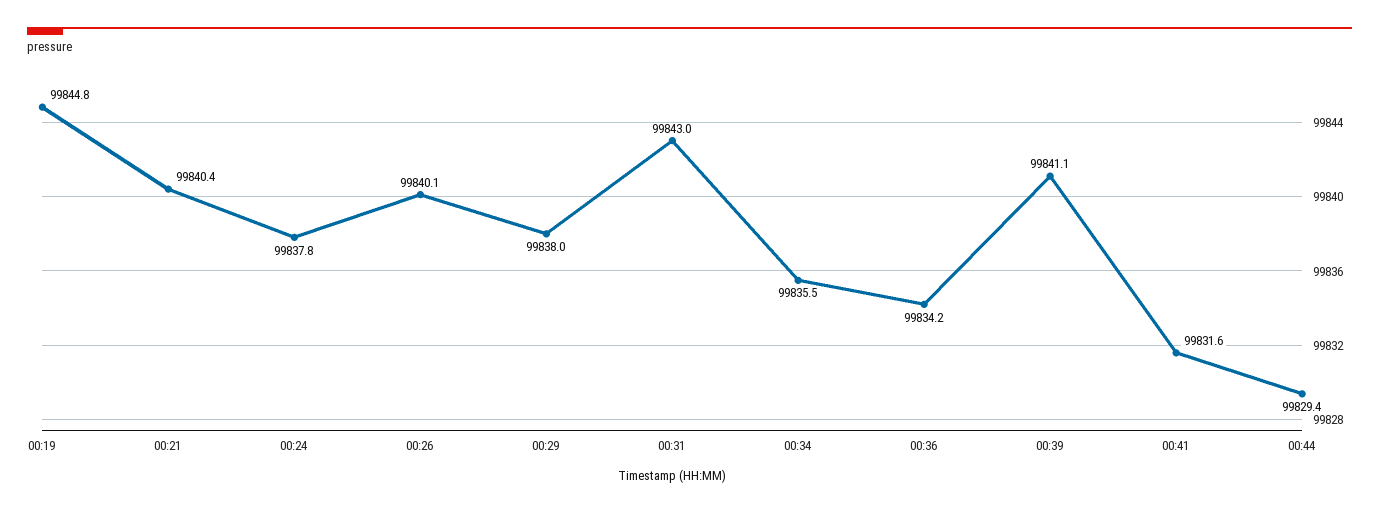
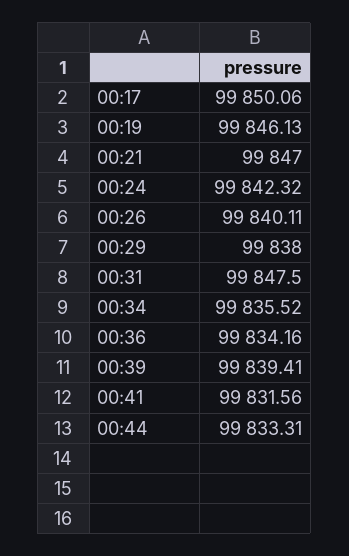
  {
-   "00:19": 99844.8,
+   "00:19": 99846.13,
-   "00:21": 99840.4,
+   "00:21": 99847,
-   "00:24": 99837.8,
+   "00:24": 99842.32,
    "00:26": 99840.11,
    "00:29": 99838,
-   "00:31": 99843,
+   "00:31": 99847.5,
    "00:34": 99835.52,
    "00:36": 99834.16,
-   "00:39": 99841.1,
+   "00:39": 99839.41,
    "00:41": 99831.56,
-   "00:44": 99829.4
+   "00:44": 99833.31,
+   "00:17": 99850.06
  }

